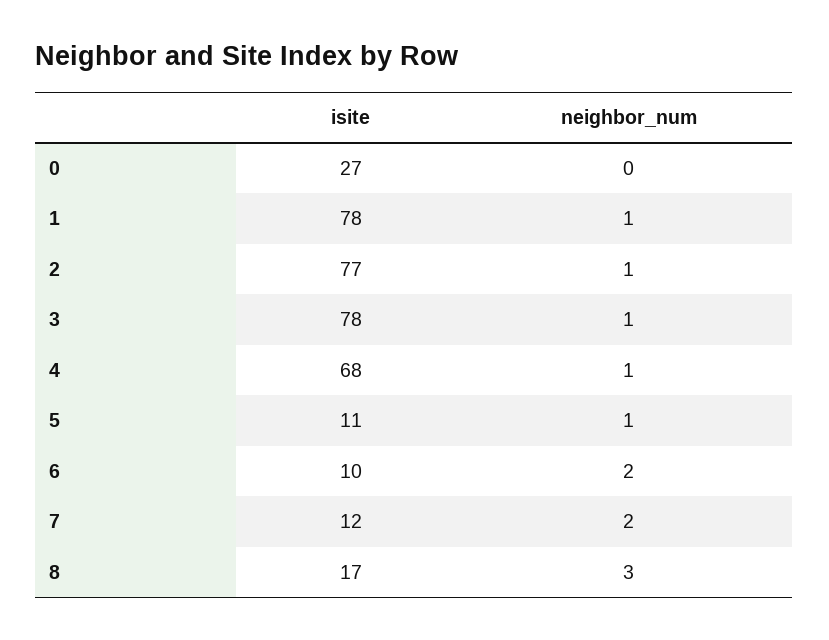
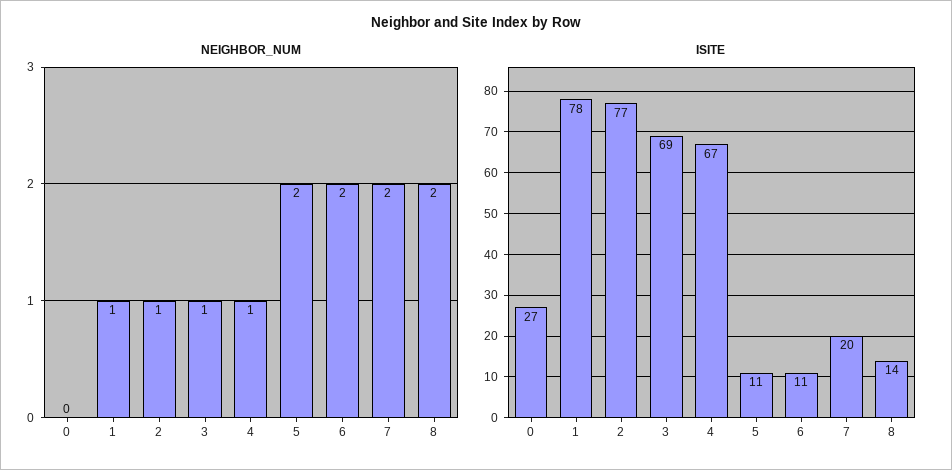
  {
    "isite": {
      "0": 27,
      "1": 78,
      "2": 77,
-     "3": 78,
+     "3": 69,
-     "4": 68,
+     "4": 67,
      "5": 11,
-     "6": 10,
+     "6": 11,
-     "7": 12,
+     "7": 20,
-     "8": 17
+     "8": 14
    },
    "neighbor_num": {
      "0": 0,
      "1": 1,
      "2": 1,
      "3": 1,
      "4": 1,
-     "5": 1,
+     "5": 2,
      "6": 2,
      "7": 2,
-     "8": 3
+     "8": 2
    }
  }

